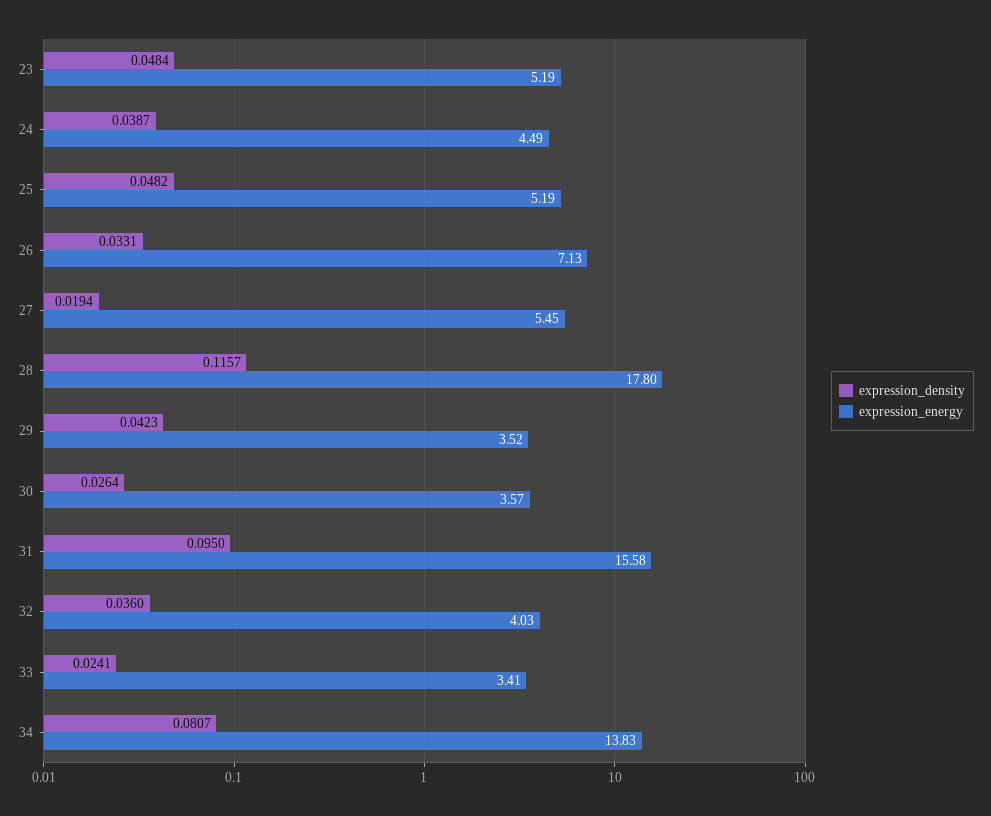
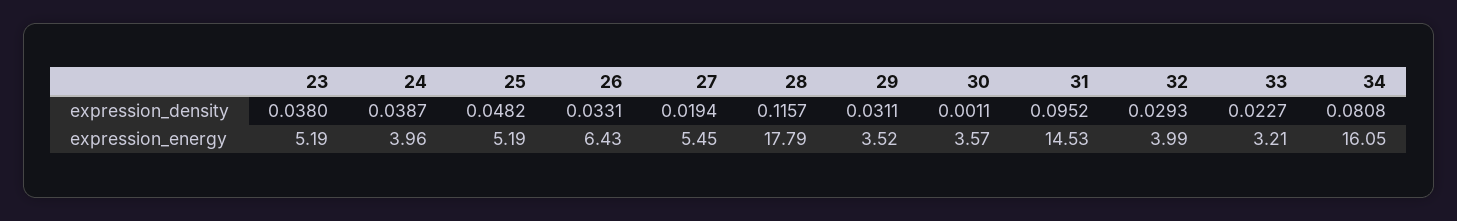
  {
    "expression_density": {
-     "23": 0.0484,
+     "23": 0.038,
      "24": 0.0387,
      "25": 0.0482,
      "26": 0.0331,
      "27": 0.0194,
      "28": 0.1157,
-     "29": 0.0423,
+     "29": 0.0311,
-     "30": 0.0264,
+     "30": 0.0011,
-     "31": 0.095,
+     "31": 0.0952,
-     "32": 0.036,
+     "32": 0.0293,
-     "33": 0.0241,
+     "33": 0.0227,
-     "34": 0.0807
+     "34": 0.0808
    },
    "expression_energy": {
      "23": 5.19,
-     "24": 4.49,
+     "24": 3.96,
      "25": 5.19,
-     "26": 7.13,
+     "26": 6.43,
      "27": 5.45,
-     "28": 17.8,
+     "28": 17.79,
      "29": 3.52,
      "30": 3.57,
-     "31": 15.58,
+     "31": 14.53,
-     "32": 4.03,
+     "32": 3.99,
-     "33": 3.41,
+     "33": 3.21,
-     "34": 13.83
+     "34": 16.05
    }
  }

